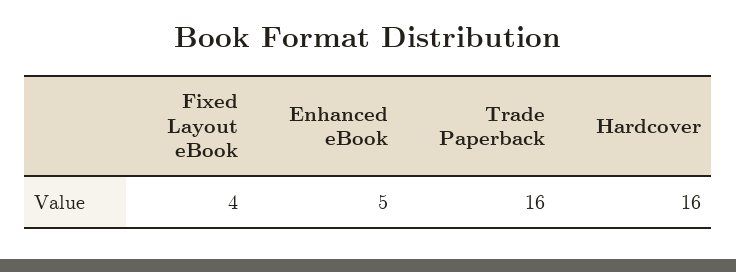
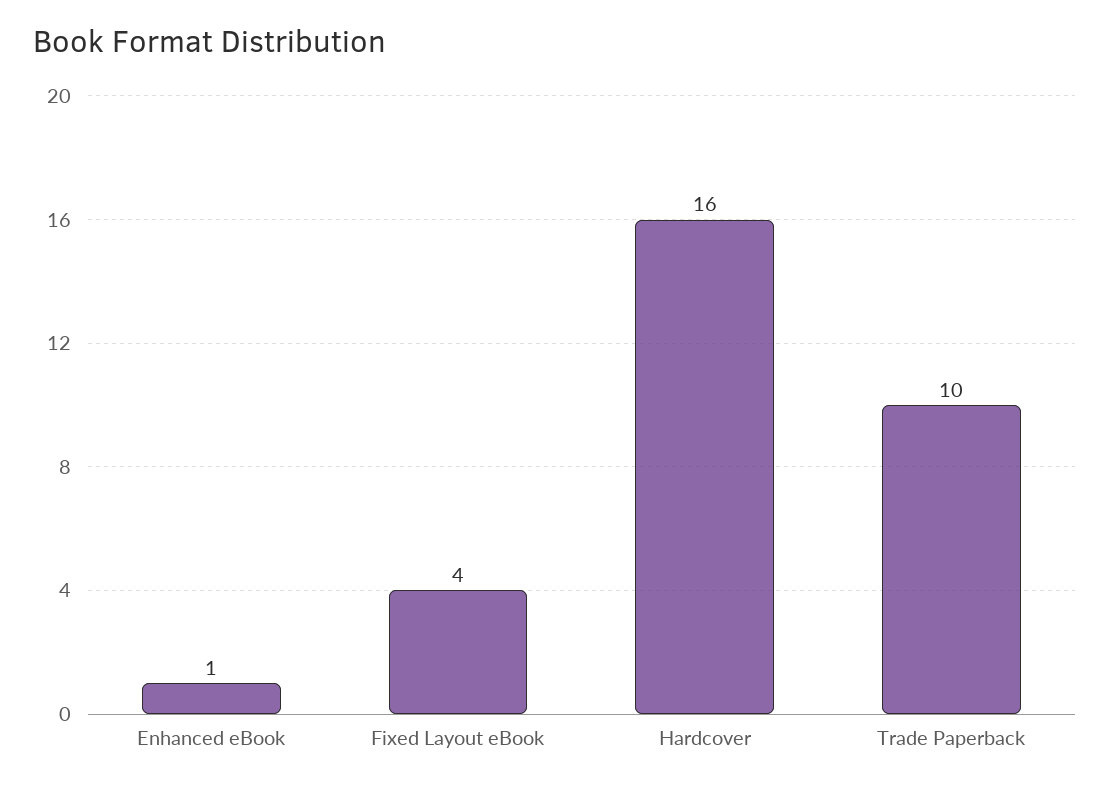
  {
    "Fixed Layout eBook": 4,
-   "Enhanced eBook": 5,
+   "Enhanced eBook": 1,
-   "Trade Paperback": 16,
+   "Trade Paperback": 10,
    "Hardcover": 16
  }

